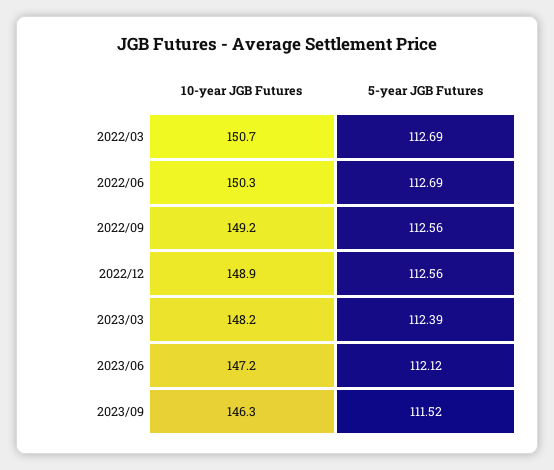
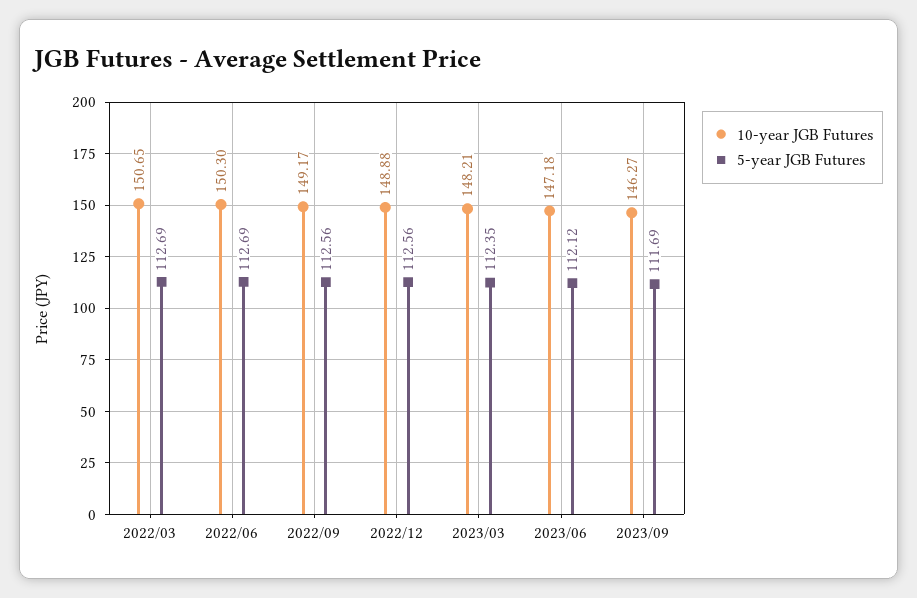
  {
    "10-year JGB Futures": {
      "2022/03": 150.65,
      "2022/06": 150.3,
      "2022/09": 149.17,
      "2022/12": 148.88,
      "2023/03": 148.21,
      "2023/06": 147.18,
      "2023/09": 146.27
    },
    "5-year JGB Futures": {
      "2022/03": 112.69,
      "2022/06": 112.69,
      "2022/09": 112.56,
      "2022/12": 112.56,
-     "2023/03": 112.39,
+     "2023/03": 112.35,
      "2023/06": 112.12,
-     "2023/09": 111.52
+     "2023/09": 111.69
    }
  }

